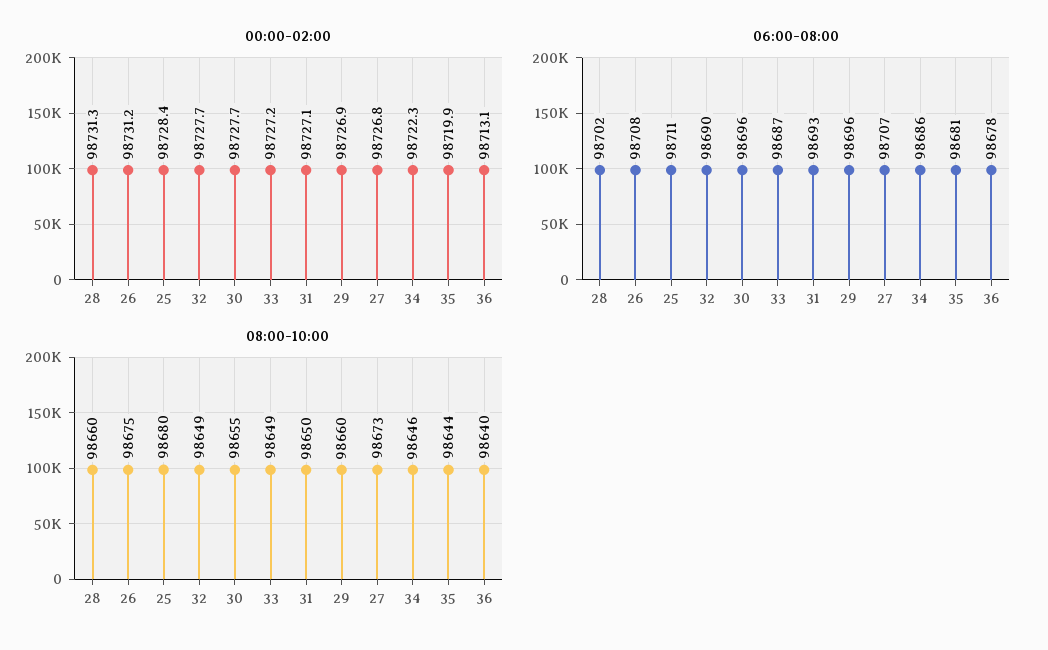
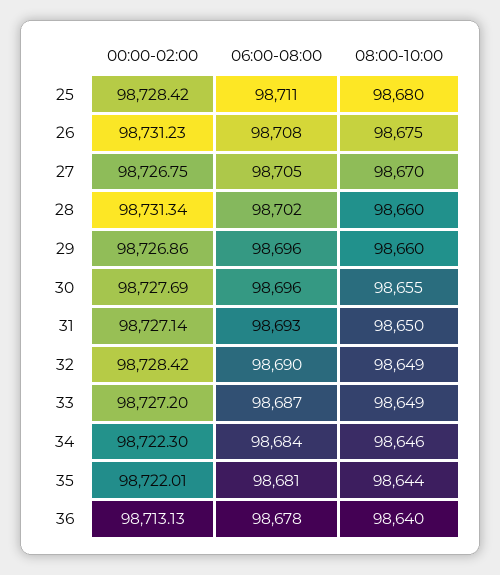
  {
    "00:00-02:00": {
      "28": 98731.34,
      "26": 98731.23,
      "25": 98728.42,
-     "32": 98727.7,
+     "32": 98728.42,
      "30": 98727.69,
      "33": 98727.2,
      "31": 98727.14,
      "29": 98726.86,
      "27": 98726.75,
      "34": 98722.3,
-     "35": 98719.9,
+     "35": 98722.01,
      "36": 98713.13
    },
    "06:00-08:00": {
      "28": 98702,
      "26": 98708,
      "25": 98711,
      "32": 98690,
      "30": 98696,
      "33": 98687,
      "31": 98693,
      "29": 98696,
-     "27": 98707,
+     "27": 98705,
-     "34": 98686,
+     "34": 98684,
      "35": 98681,
      "36": 98678
    },
    "08:00-10:00": {
      "28": 98660,
      "26": 98675,
      "25": 98680,
      "32": 98649,
      "30": 98655,
      "33": 98649,
      "31": 98650,
      "29": 98660,
-     "27": 98673,
+     "27": 98670,
      "34": 98646,
      "35": 98644,
      "36": 98640
    }
  }

